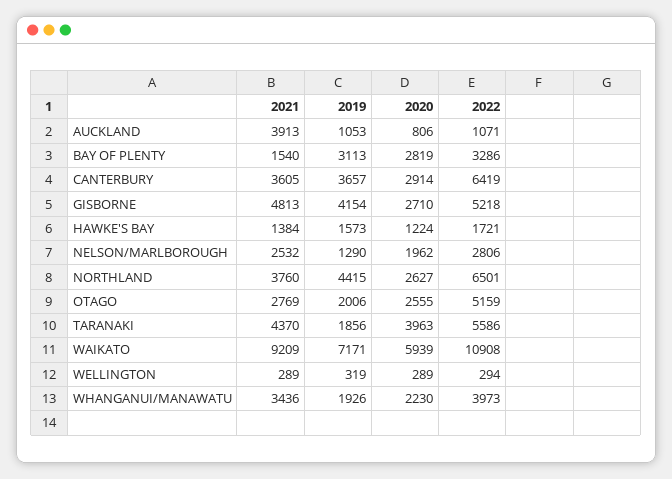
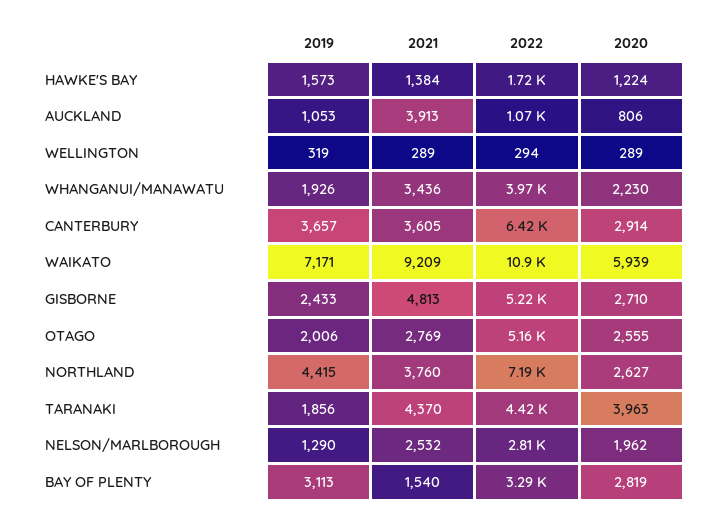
  {
    "2021": {
      "AUCKLAND": 3913,
      "BAY OF PLENTY": 1540,
      "CANTERBURY": 3605,
      "GISBORNE": 4813,
      "HAWKE'S BAY": 1384,
      "NELSON/MARLBOROUGH": 2532,
      "NORTHLAND": 3760,
      "OTAGO": 2769,
      "TARANAKI": 4370,
      "WAIKATO": 9209,
      "WELLINGTON": 289,
      "WHANGANUI/MANAWATU": 3436
    },
    "2019": {
      "AUCKLAND": 1053,
      "BAY OF PLENTY": 3113,
      "CANTERBURY": 3657,
-     "GISBORNE": 4154,
+     "GISBORNE": 2433,
      "HAWKE'S BAY": 1573,
      "NELSON/MARLBOROUGH": 1290,
      "NORTHLAND": 4415,
      "OTAGO": 2006,
      "TARANAKI": 1856,
      "WAIKATO": 7171,
      "WELLINGTON": 319,
      "WHANGANUI/MANAWATU": 1926
    },
    "2020": {
      "AUCKLAND": 806,
      "BAY OF PLENTY": 2819,
      "CANTERBURY": 2914,
      "GISBORNE": 2710,
      "HAWKE'S BAY": 1224,
      "NELSON/MARLBOROUGH": 1962,
      "NORTHLAND": 2627,
      "OTAGO": 2555,
      "TARANAKI": 3963,
      "WAIKATO": 5939,
      "WELLINGTON": 289,
      "WHANGANUI/MANAWATU": 2230
    },
    "2022": {
      "AUCKLAND": 1071,
      "BAY OF PLENTY": 3286,
      "CANTERBURY": 6419,
      "GISBORNE": 5218,
      "HAWKE'S BAY": 1721,
      "NELSON/MARLBOROUGH": 2806,
-     "NORTHLAND": 6501,
+     "NORTHLAND": 7190,
      "OTAGO": 5159,
-     "TARANAKI": 5586,
+     "TARANAKI": 4420,
      "WAIKATO": 10908,
      "WELLINGTON": 294,
      "WHANGANUI/MANAWATU": 3973
    }
  }

